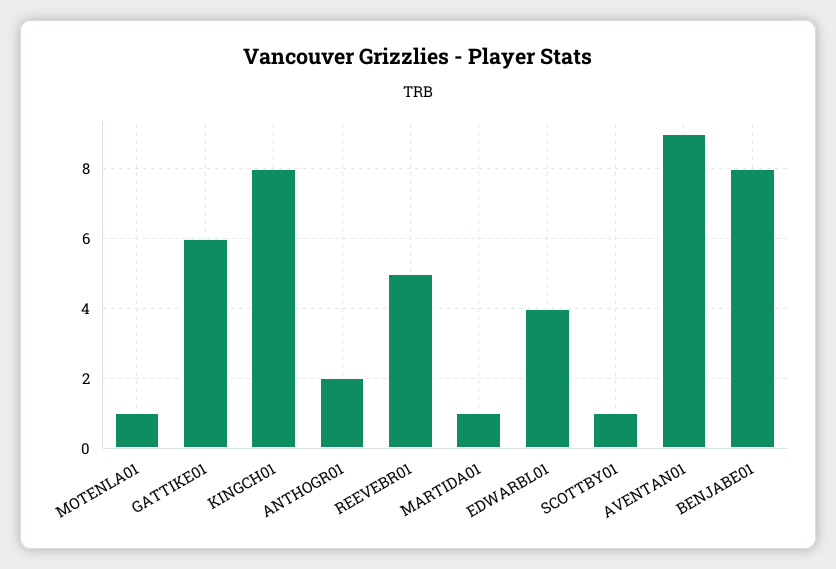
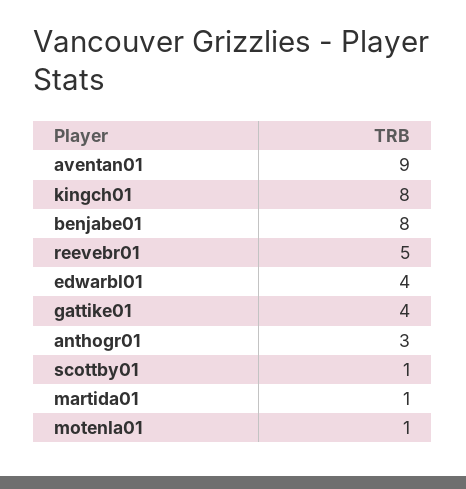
  {
    "MOTENLA01": 1,
-   "GATTIKE01": 6,
+   "GATTIKE01": 4,
    "KINGCH01": 8,
-   "ANTHOGR01": 2,
+   "ANTHOGR01": 3,
    "REEVEBR01": 5,
    "MARTIDA01": 1,
    "EDWARBL01": 4,
    "SCOTTBY01": 1,
    "AVENTAN01": 9,
    "BENJABE01": 8
  }

